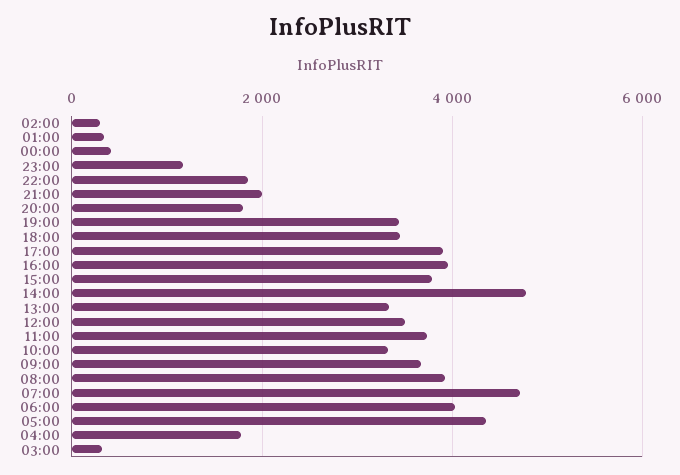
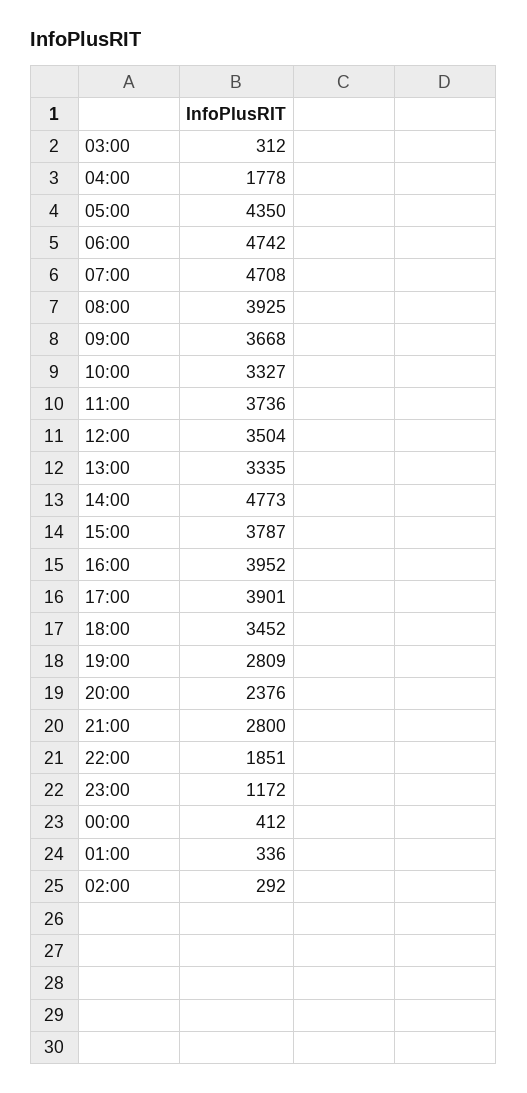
  {
    "02:00": 292,
    "01:00": 336,
    "00:00": 412,
    "23:00": 1172,
    "22:00": 1851,
-   "21:00": 2000,
+   "21:00": 2800,
-   "20:00": 1800,
+   "20:00": 2376,
-   "19:00": 3400,
+   "19:00": 2809,
    "18:00": 3452,
    "17:00": 3901,
    "16:00": 3952,
    "15:00": 3787,
    "14:00": 4773,
    "13:00": 3335,
    "12:00": 3504,
    "11:00": 3736,
    "10:00": 3327,
    "09:00": 3668,
    "08:00": 3925,
    "07:00": 4708,
-   "06:00": 4000,
+   "06:00": 4742,
    "05:00": 4350,
    "04:00": 1778,
    "03:00": 312
  }

